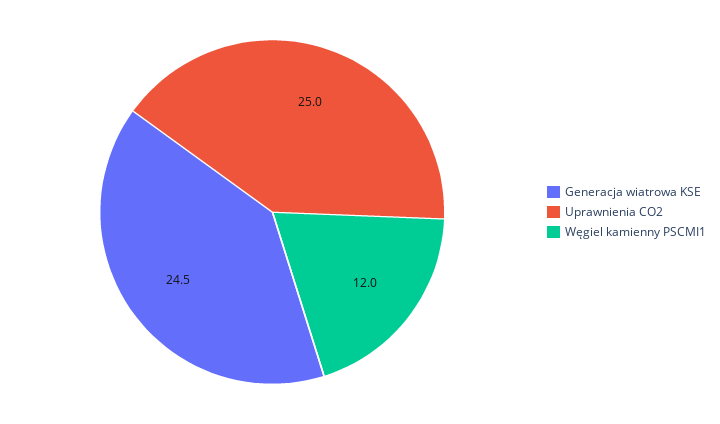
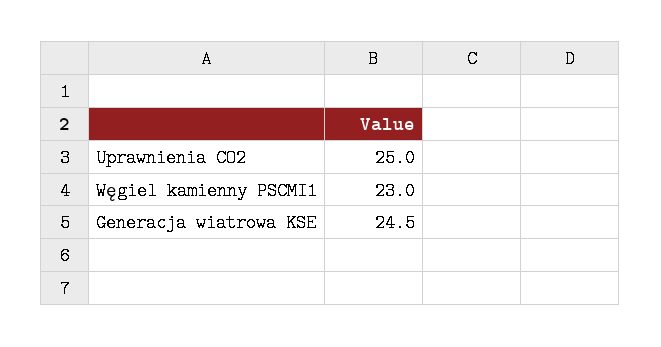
  {
    "Generacja wiatrowa KSE": 24.5,
    "Uprawnienia CO2": 25,
-   "Węgiel kamienny PSCMI1": 12
+   "Węgiel kamienny PSCMI1": 23
  }

